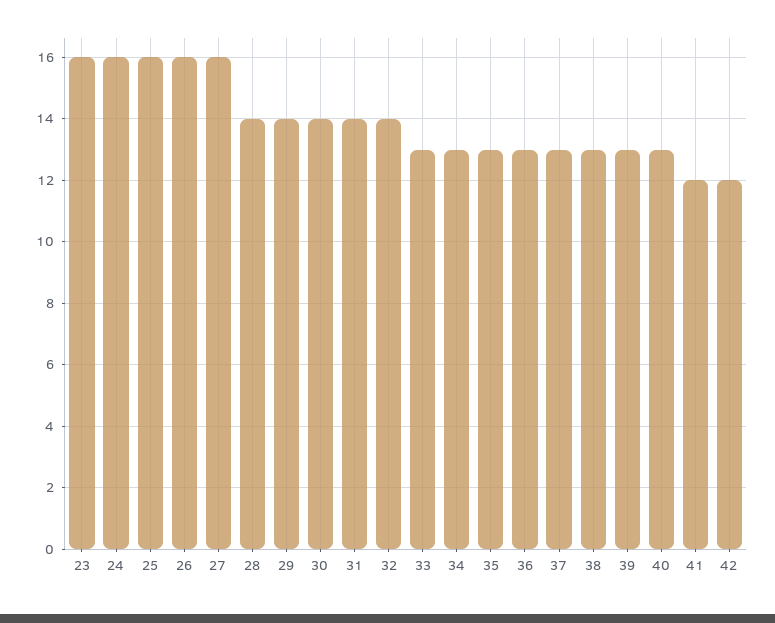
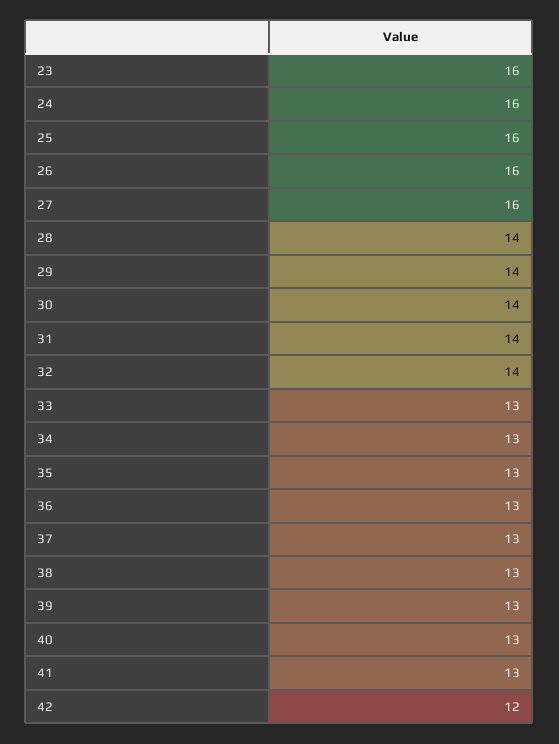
  {
    "23": 16,
    "24": 16,
    "25": 16,
    "26": 16,
    "27": 16,
    "28": 14,
    "29": 14,
    "30": 14,
    "31": 14,
    "32": 14,
    "33": 13,
    "34": 13,
    "35": 13,
    "36": 13,
    "37": 13,
    "38": 13,
    "39": 13,
    "40": 13,
-   "41": 12,
+   "41": 13,
    "42": 12
  }

